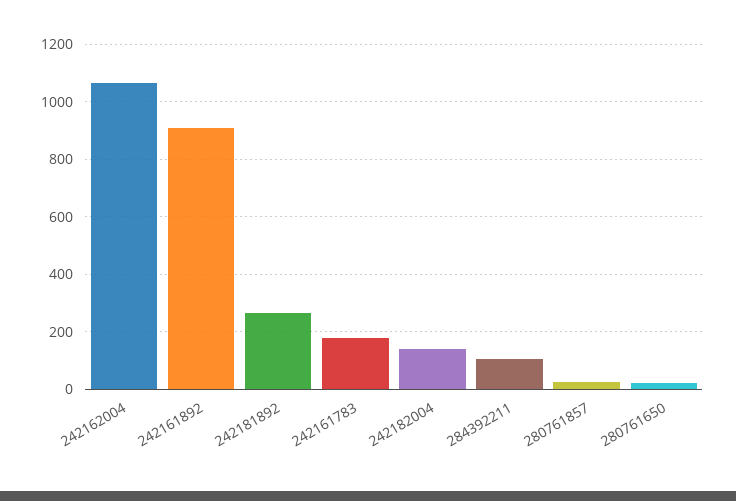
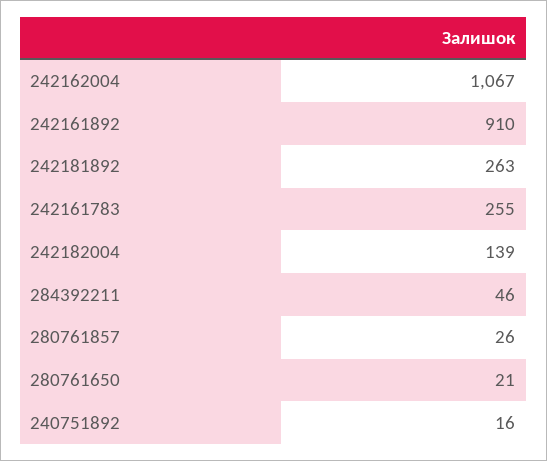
  {
    "242162004": 1067,
    "242161892": 910,
    "242181892": 263,
-   "242161783": 175,
+   "242161783": 255,
    "242182004": 139,
-   "284392211": 100,
+   "284392211": 46,
    "280761857": 26,
-   "280761650": 21
+   "280761650": 21,
+   "240751892": 16
  }

